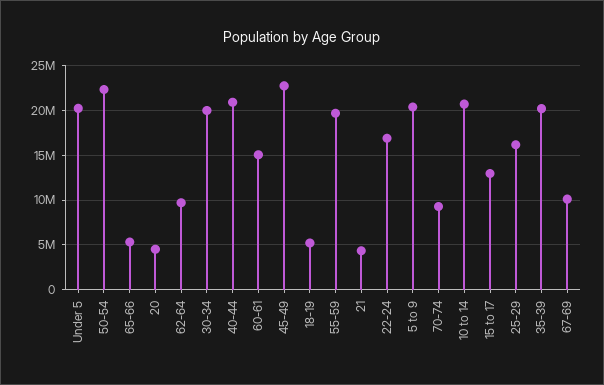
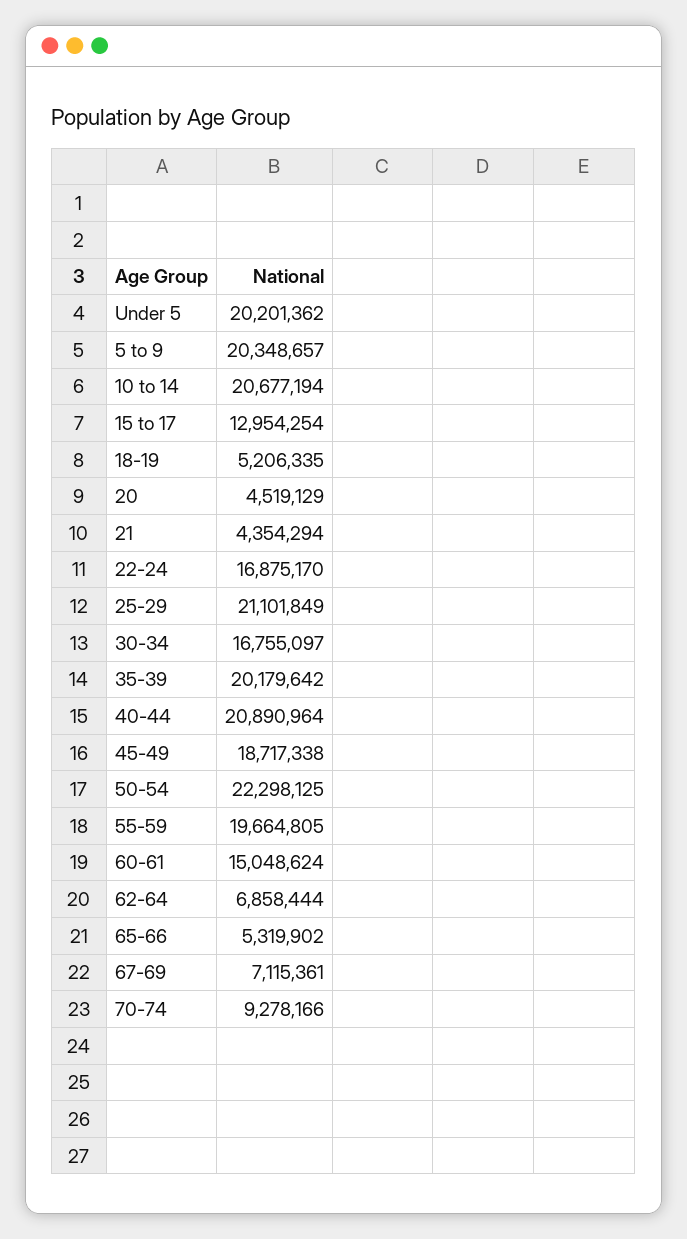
  {
    "Under 5": 20201362,
    "50-54": 22298125,
    "65-66": 5319902,
    "20": 4519129,
-   "62-64": 10000000,
+   "62-64": 6858444,
-   "30-34": 20000000,
+   "30-34": 16755097,
    "40-44": 20890964,
    "60-61": 15048624,
-   "45-49": 23000000,
+   "45-49": 18717338,
    "18-19": 5206335,
    "55-59": 19664805,
    "21": 4354294,
    "22-24": 16875170,
    "5 to 9": 20348657,
    "70-74": 9278166,
    "10 to 14": 20677194,
    "15 to 17": 12954254,
-   "25-29": 16000000,
+   "25-29": 21101849,
    "35-39": 20179642,
-   "67-69": 10000000
+   "67-69": 7115361
  }

